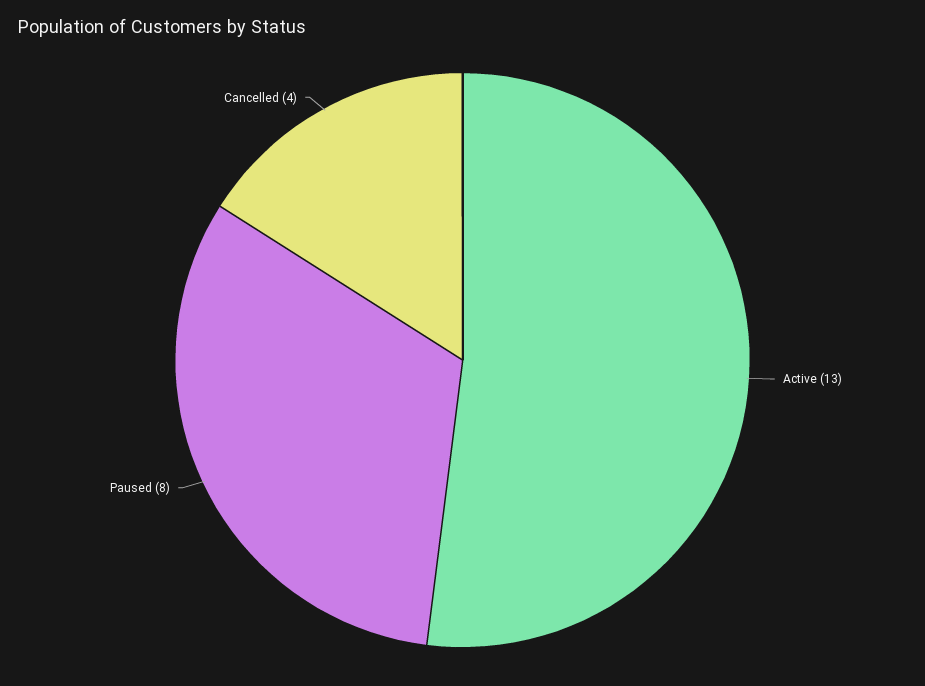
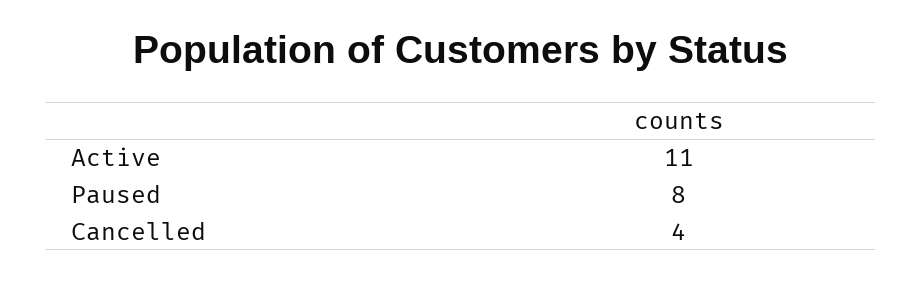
  {
-   "Active": 13,
+   "Active": 11,
    "Paused": 8,
    "Cancelled": 4
  }

